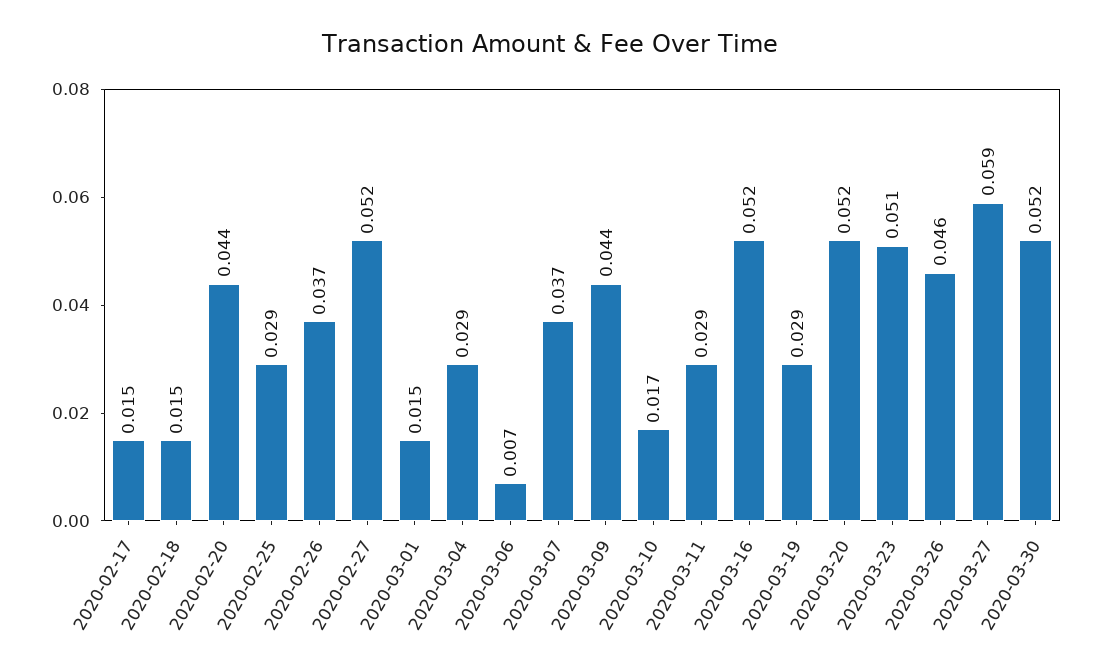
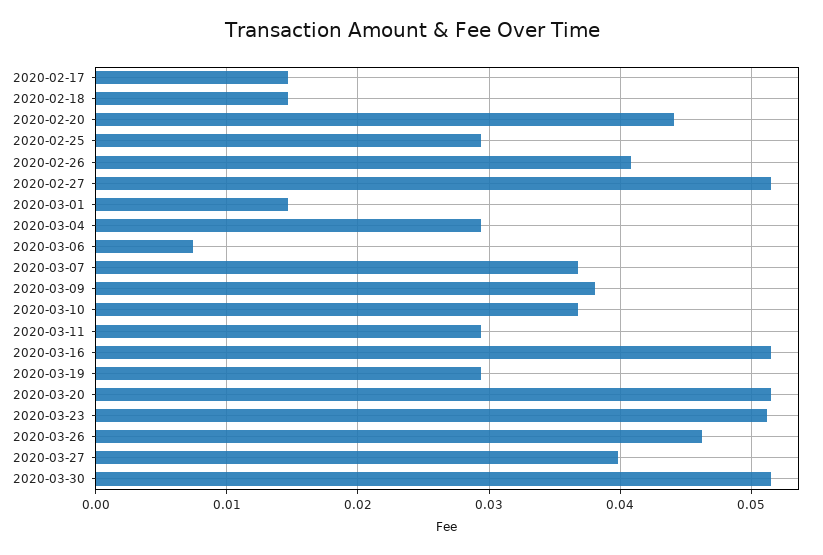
  {
    "2020-02-17": 0.015,
    "2020-02-18": 0.015,
    "2020-02-20": 0.044,
    "2020-02-25": 0.029,
-   "2020-02-26": 0.037,
+   "2020-02-26": 0.041,
    "2020-02-27": 0.052,
    "2020-03-01": 0.015,
    "2020-03-04": 0.029,
    "2020-03-06": 0.007,
    "2020-03-07": 0.037,
-   "2020-03-09": 0.044,
+   "2020-03-09": 0.038,
-   "2020-03-10": 0.017,
+   "2020-03-10": 0.037,
    "2020-03-11": 0.029,
    "2020-03-16": 0.052,
    "2020-03-19": 0.029,
    "2020-03-20": 0.052,
    "2020-03-23": 0.051,
    "2020-03-26": 0.046,
-   "2020-03-27": 0.059,
+   "2020-03-27": 0.04,
    "2020-03-30": 0.052
  }

